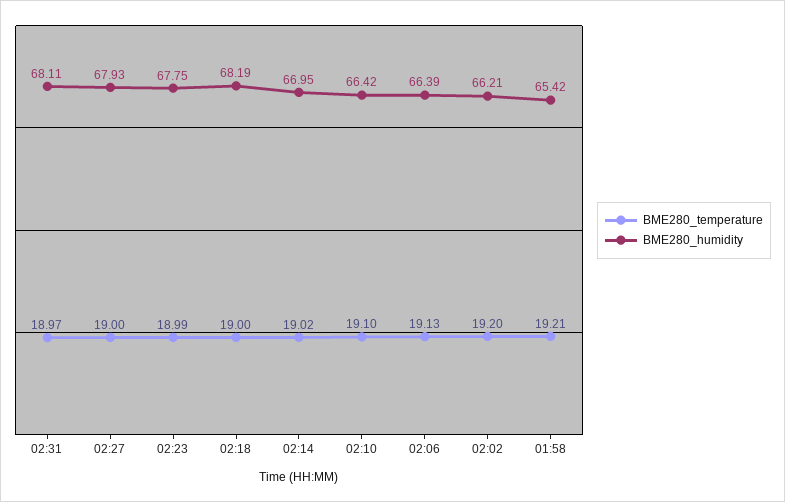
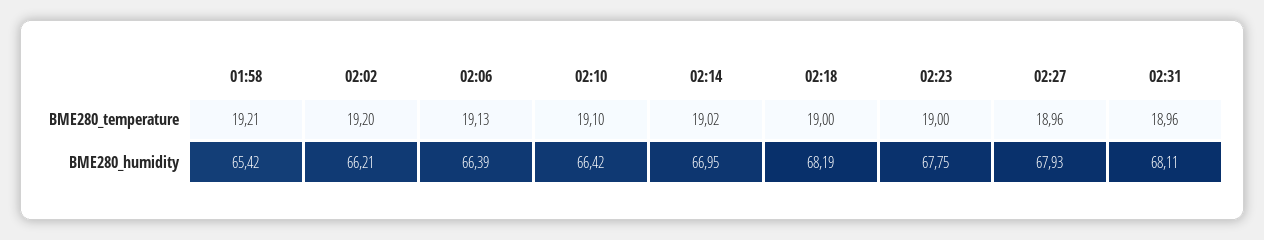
  {
    "BME280_temperature": {
-     "02:31": 18.97,
+     "02:31": 18.96,
-     "02:27": 19,
+     "02:27": 18.96,
-     "02:23": 18.99,
+     "02:23": 19,
      "02:18": 19,
      "02:14": 19.02,
      "02:10": 19.1,
      "02:06": 19.13,
      "02:02": 19.2,
      "01:58": 19.21
    },
    "BME280_humidity": {
      "02:31": 68.11,
      "02:27": 67.93,
      "02:23": 67.75,
      "02:18": 68.19,
      "02:14": 66.95,
      "02:10": 66.42,
      "02:06": 66.39,
      "02:02": 66.21,
      "01:58": 65.42
    }
  }

